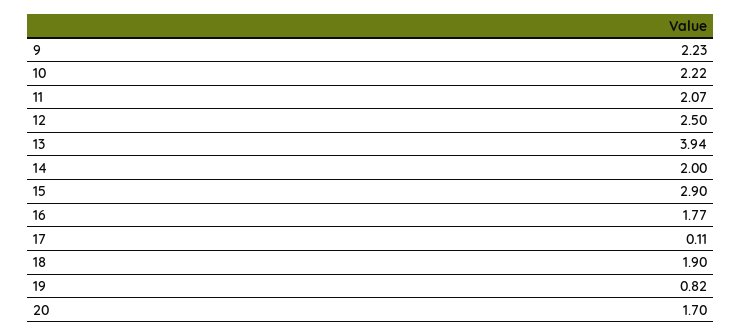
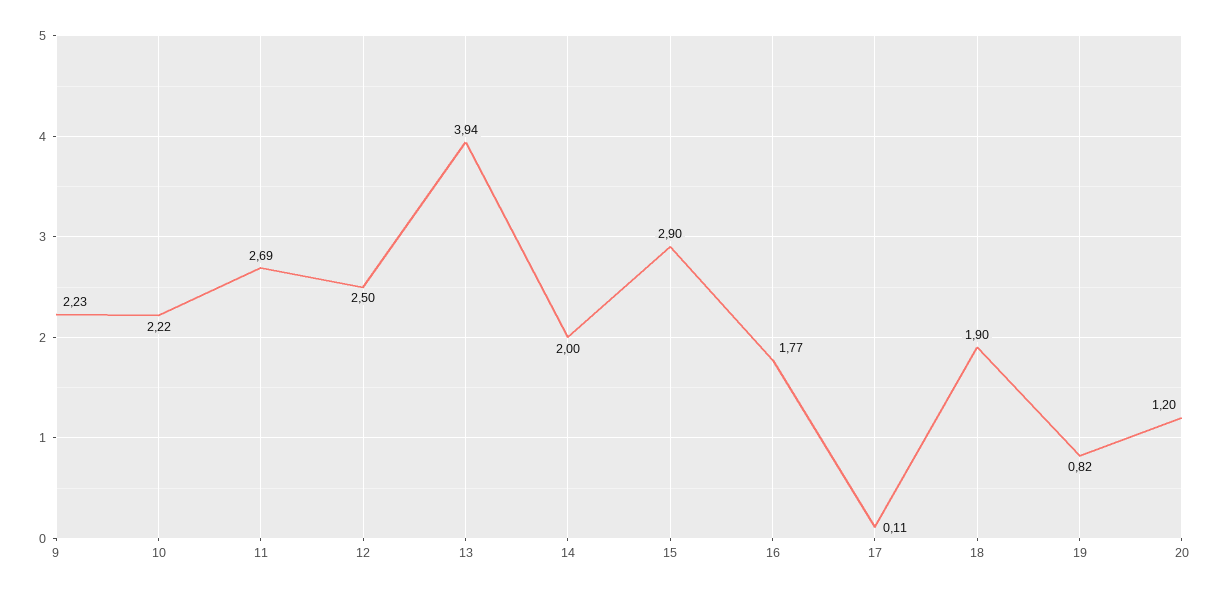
  {
    "9": 2.23,
    "10": 2.22,
-   "11": 2.07,
+   "11": 2.69,
    "12": 2.5,
    "13": 3.94,
    "14": 2,
    "15": 2.9,
    "16": 1.77,
    "17": 0.11,
    "18": 1.9,
    "19": 0.82,
-   "20": 1.7
+   "20": 1.2
  }

